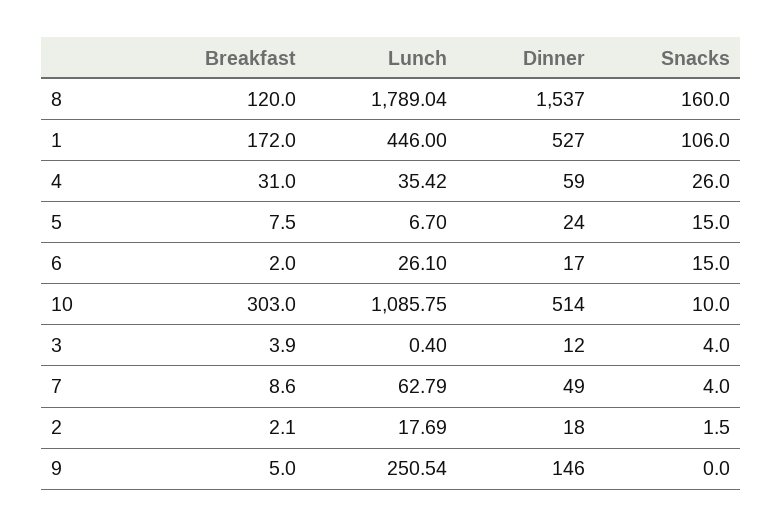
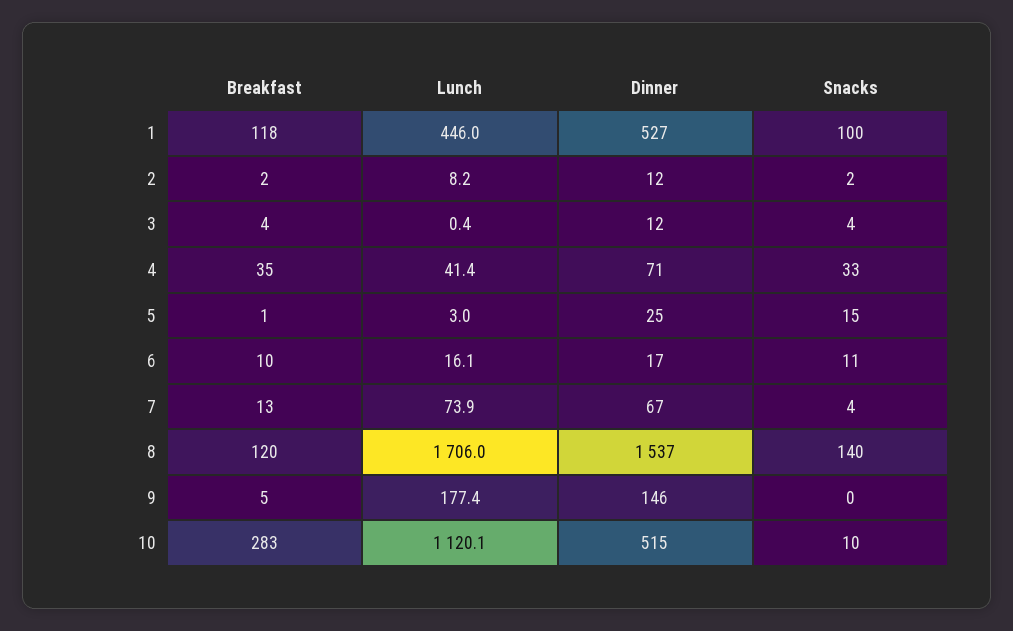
  {
    "Breakfast": {
      "8": 120,
-     "1": 172,
+     "1": 118,
-     "4": 31,
+     "4": 35,
-     "5": 7.5,
+     "5": 1,
-     "6": 2,
+     "6": 10,
-     "10": 303,
+     "10": 283,
      "3": 3.9,
-     "7": 8.6,
+     "7": 13,
      "2": 2.1,
      "9": 5
    },
    "Lunch": {
-     "8": 1789.04,
+     "8": 1706,
      "1": 446,
-     "4": 35.42,
+     "4": 41.4,
-     "5": 6.7,
+     "5": 3,
-     "6": 26.1,
+     "6": 16.1,
-     "10": 1085.75,
+     "10": 1120.1,
      "3": 0.4,
-     "7": 62.79,
+     "7": 73.9,
-     "2": 17.69,
+     "2": 8.2,
-     "9": 250.54
+     "9": 177.4
    },
    "Dinner": {
      "8": 1537,
      "1": 527,
-     "4": 59,
+     "4": 71,
-     "5": 24,
+     "5": 25,
      "6": 17,
-     "10": 514,
+     "10": 515,
      "3": 12,
-     "7": 49,
+     "7": 67,
-     "2": 18,
+     "2": 12,
      "9": 146
    },
    "Snacks": {
-     "8": 160,
+     "8": 140,
-     "1": 106,
+     "1": 100,
-     "4": 26,
+     "4": 33,
      "5": 15,
-     "6": 15,
+     "6": 11,
      "10": 10,
      "3": 4,
      "7": 4,
      "2": 1.5,
      "9": 0
    }
  }

